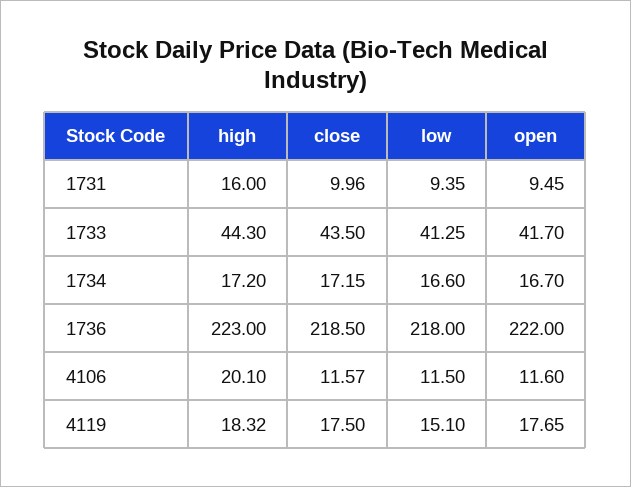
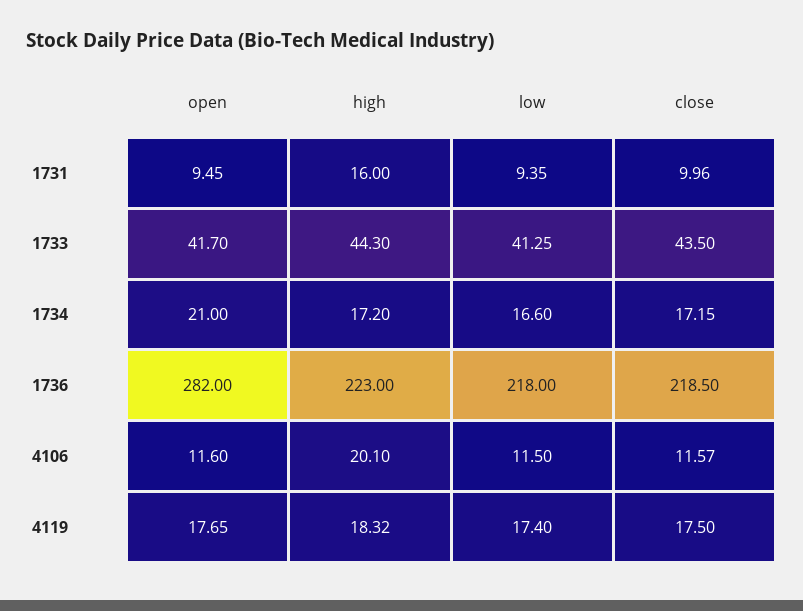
  {
    "high": {
      "1731": 16,
      "1733": 44.3,
      "1734": 17.2,
      "1736": 223,
      "4106": 20.1,
      "4119": 18.32
    },
    "close": {
      "1731": 9.96,
      "1733": 43.5,
      "1734": 17.15,
      "1736": 218.5,
      "4106": 11.57,
      "4119": 17.5
    },
    "low": {
      "1731": 9.35,
      "1733": 41.25,
      "1734": 16.6,
      "1736": 218,
      "4106": 11.5,
-     "4119": 15.1
+     "4119": 17.4
    },
    "open": {
      "1731": 9.45,
      "1733": 41.7,
-     "1734": 16.7,
+     "1734": 21,
-     "1736": 222,
+     "1736": 282,
      "4106": 11.6,
      "4119": 17.65
    }
  }

